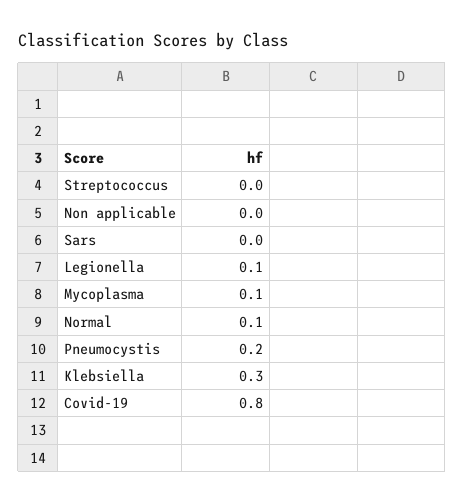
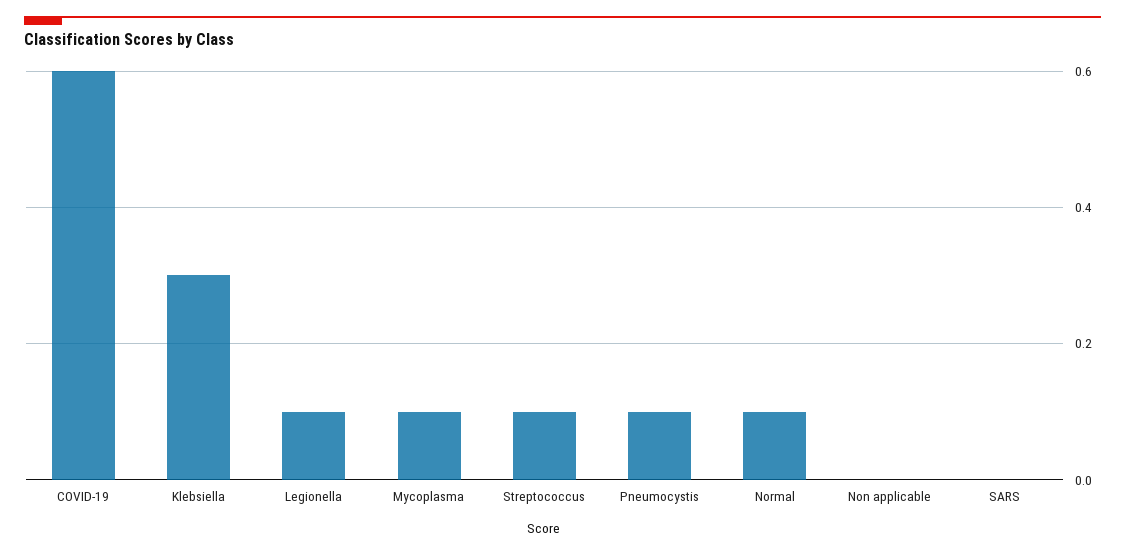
  {
-   "Streptococcus": 0,
+   "Streptococcus": 0.1,
    "Non applicable": 0,
    "Sars": 0,
    "Legionella": 0.1,
    "Mycoplasma": 0.1,
    "Normal": 0.1,
-   "Pneumocystis": 0.2,
+   "Pneumocystis": 0.1,
    "Klebsiella": 0.3,
-   "Covid-19": 0.8
+   "Covid-19": 0.6
  }

